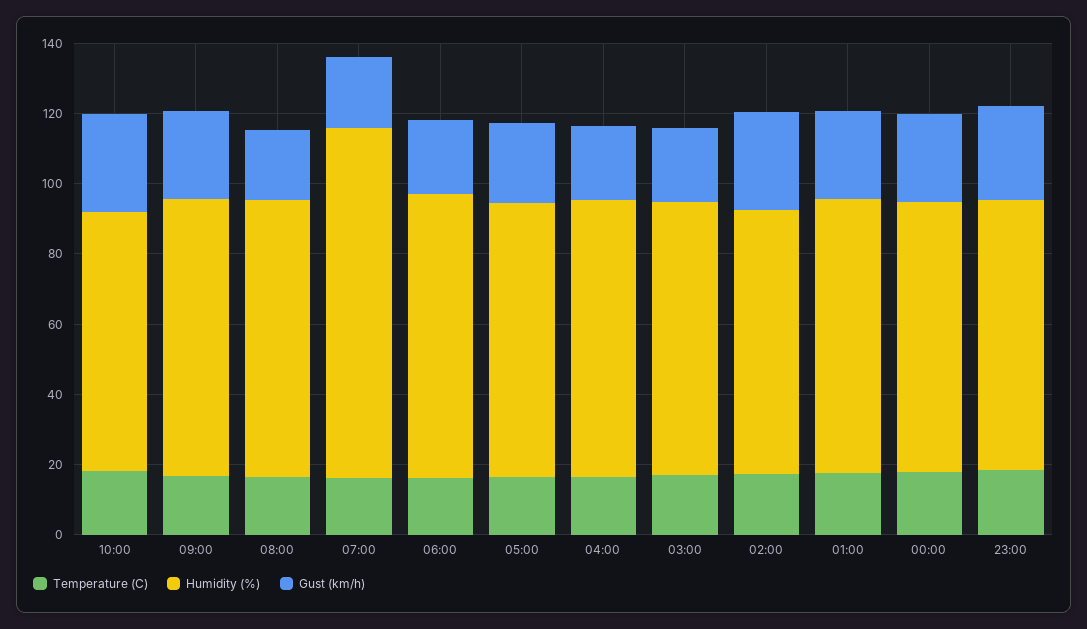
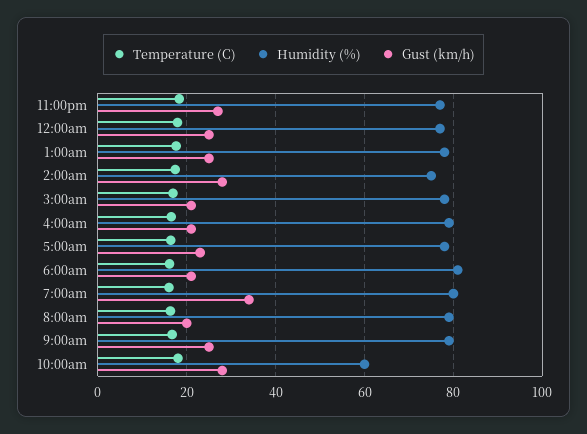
  {
    "Temperature (C)": {
      "10:00": 18,
      "09:00": 16,
      "08:00": 16,
      "07:00": 16,
      "06:00": 16,
      "05:00": 16,
      "04:00": 16,
      "03:00": 16,
      "02:00": 18,
      "01:00": 18,
      "00:00": 18,
      "23:00": 18
    },
    "Humidity (%)": {
-     "10:00": 75,
+     "10:00": 60,
      "09:00": 80,
      "08:00": 80,
-     "07:00": 100,
+     "07:00": 80,
      "06:00": 82,
      "05:00": 78,
      "04:00": 80,
      "03:00": 78,
      "02:00": 76,
      "01:00": 78,
      "00:00": 78,
      "23:00": 78
    },
    "Gust (km/h)": {
      "10:00": 28,
      "09:00": 26,
      "08:00": 20,
-     "07:00": 20,
+     "07:00": 34,
      "06:00": 22,
      "05:00": 24,
      "04:00": 22,
      "03:00": 22,
      "02:00": 28,
      "01:00": 26,
      "00:00": 26,
      "23:00": 28
    }
  }

